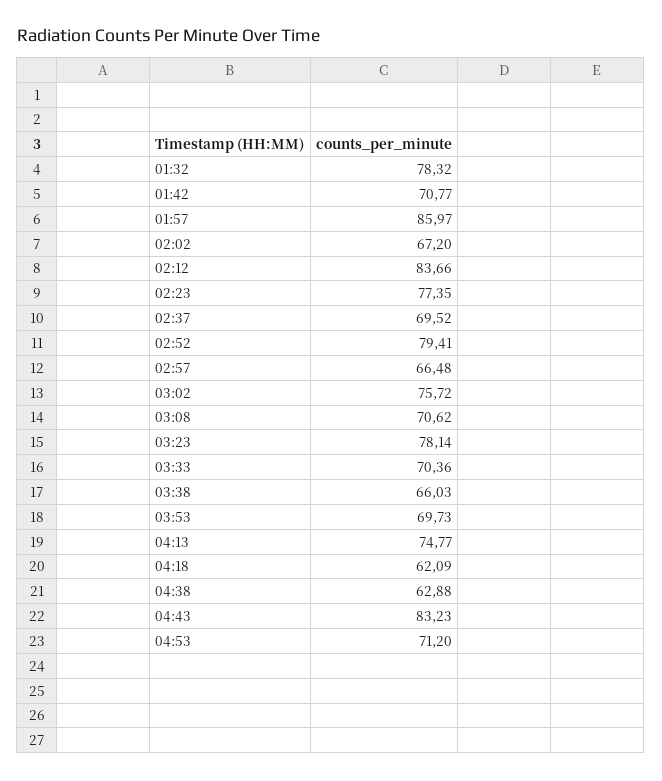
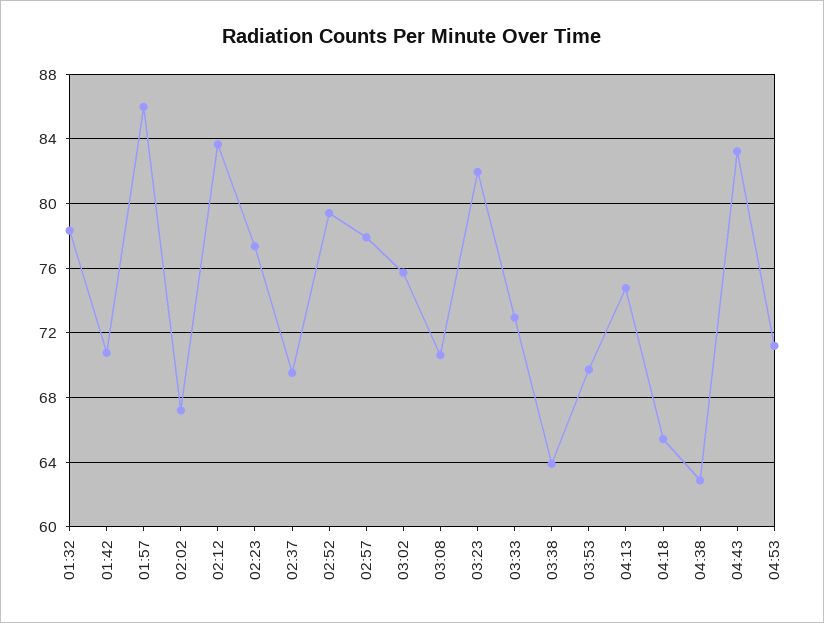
  {
    "01:32": 78.32,
    "01:42": 70.77,
    "01:57": 85.97,
    "02:02": 67.2,
    "02:12": 83.66,
    "02:23": 77.35,
    "02:37": 69.52,
    "02:52": 79.41,
-   "02:57": 66.48,
+   "02:57": 78,
    "03:02": 75.72,
    "03:08": 70.62,
-   "03:23": 78.14,
+   "03:23": 82,
-   "03:33": 70.36,
+   "03:33": 73,
-   "03:38": 66.03,
+   "03:38": 64,
    "03:53": 69.73,
    "04:13": 74.77,
-   "04:18": 62.09,
+   "04:18": 65.5,
    "04:38": 62.88,
    "04:43": 83.23,
    "04:53": 71.2
  }

